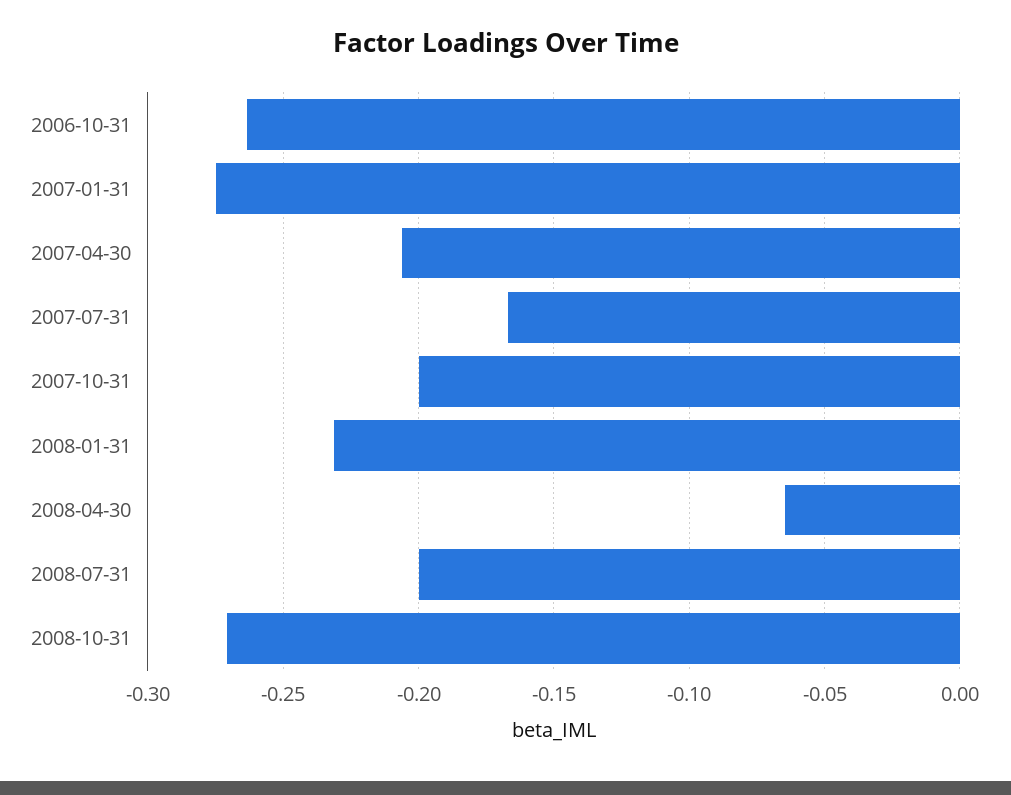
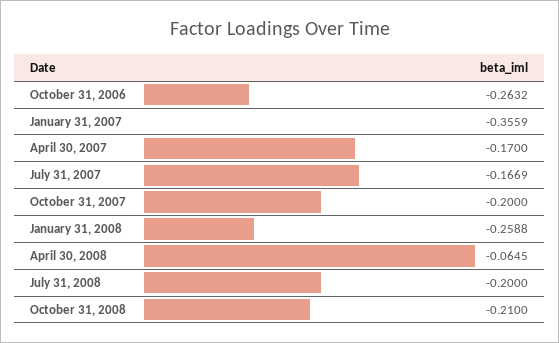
  {
    "2006-10-31": -0.2632,
-   "2007-01-31": -0.275,
+   "2007-01-31": -0.3559,
-   "2007-04-30": -0.205,
+   "2007-04-30": -0.17,
    "2007-07-31": -0.1669,
    "2007-10-31": -0.2,
-   "2008-01-31": -0.23,
+   "2008-01-31": -0.2588,
    "2008-04-30": -0.0645,
    "2008-07-31": -0.2,
-   "2008-10-31": -0.27
+   "2008-10-31": -0.21
  }

